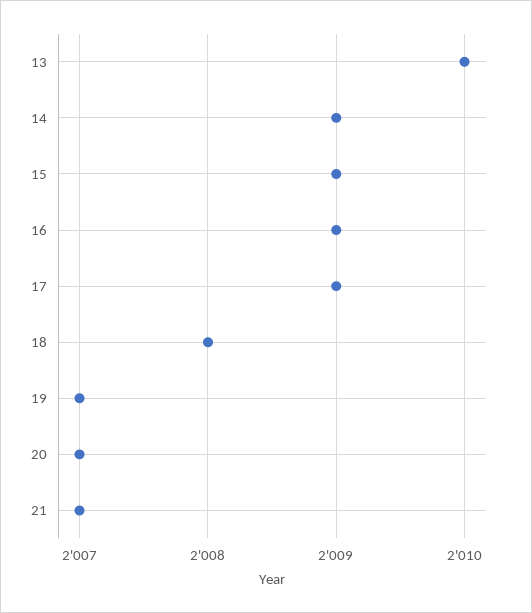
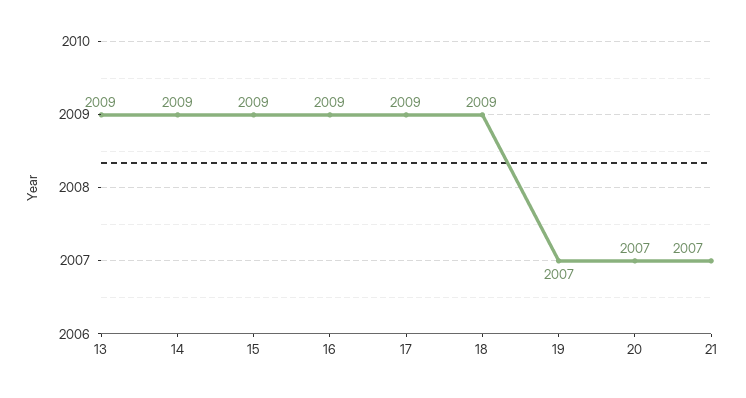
  {
-   "13": 2010,
+   "13": 2009,
    "14": 2009,
    "15": 2009,
    "16": 2009,
    "17": 2009,
-   "18": 2008,
+   "18": 2009,
    "19": 2007,
    "20": 2007,
    "21": 2007
  }

